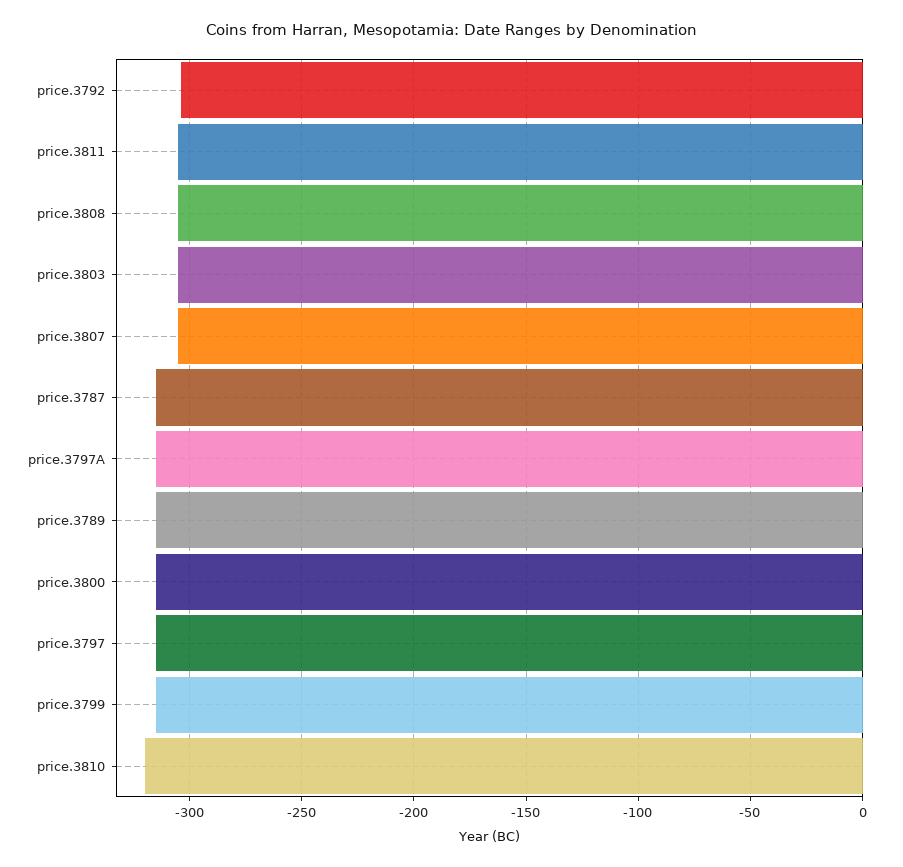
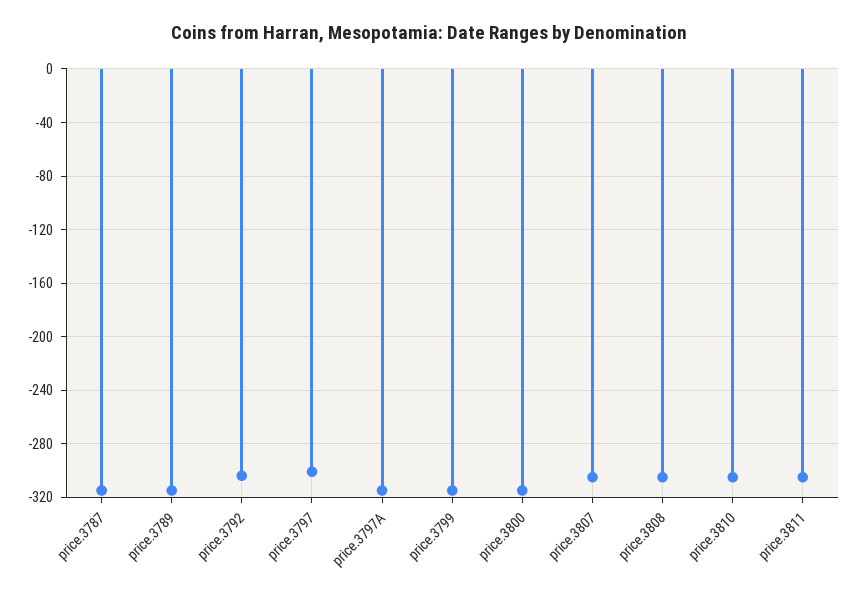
  {
    "price.3792": -305,
    "price.3811": -305,
    "price.3808": -305,
-   "price.3803": -305,
    "price.3807": -305,
    "price.3787": -315,
    "price.3797A": -315,
    "price.3789": -315,
    "price.3800": -315,
-   "price.3797": -315,
+   "price.3797": -300,
    "price.3799": -315,
-   "price.3810": -320
+   "price.3810": -305
  }

